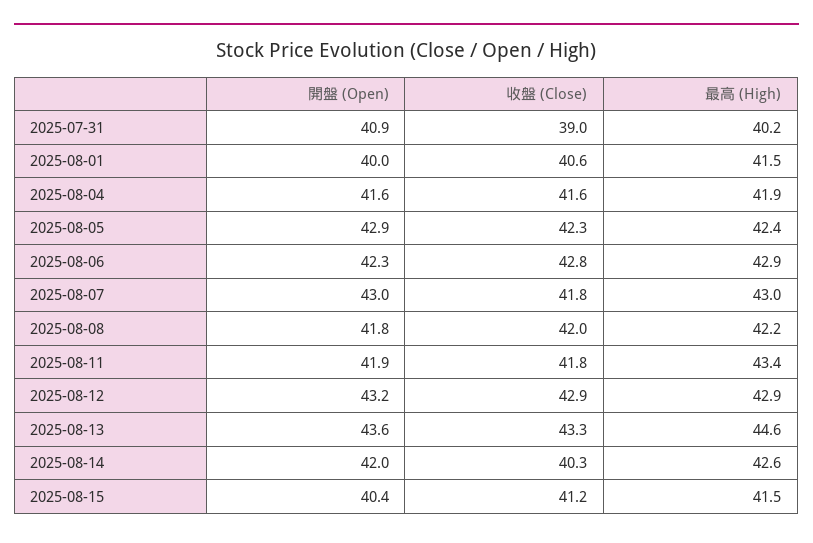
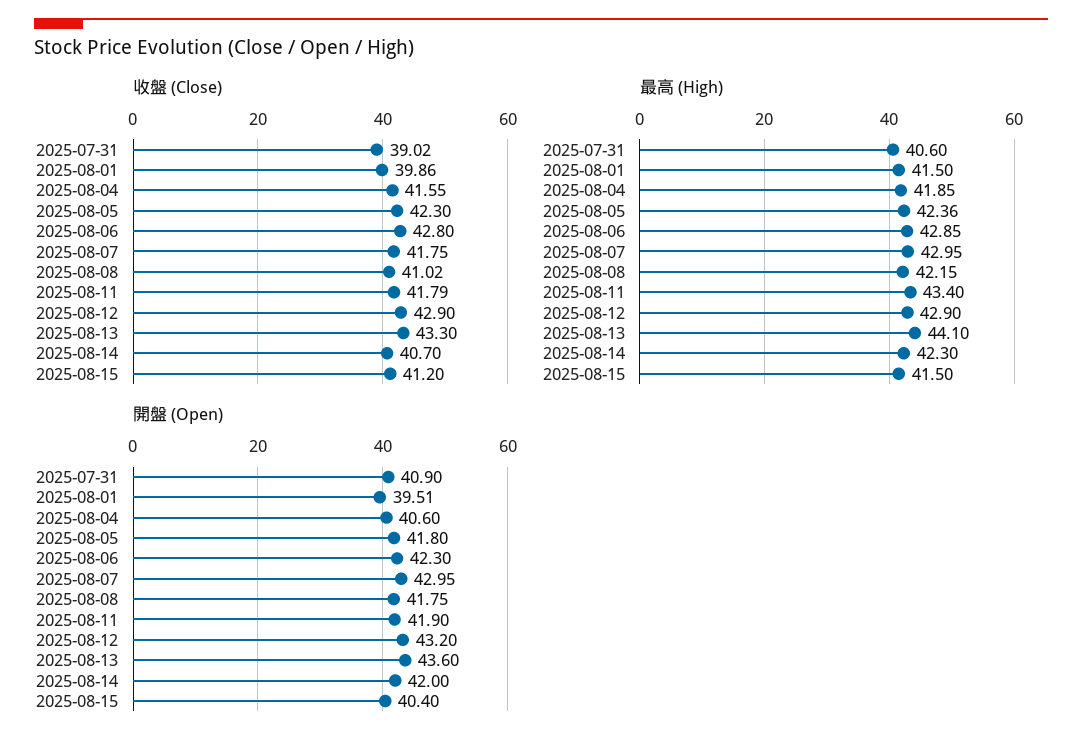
  {
    "開盤 (Open)": {
      "2025-07-31": 40.9,
-     "2025-08-01": 40,
+     "2025-08-01": 39.51,
-     "2025-08-04": 41.6,
+     "2025-08-04": 40.6,
-     "2025-08-05": 42.9,
+     "2025-08-05": 41.8,
      "2025-08-06": 42.3,
      "2025-08-07": 42.95,
      "2025-08-08": 41.75,
      "2025-08-11": 41.9,
      "2025-08-12": 43.2,
      "2025-08-13": 43.6,
      "2025-08-14": 42,
      "2025-08-15": 40.4
    },
    "收盤 (Close)": {
      "2025-07-31": 39.02,
-     "2025-08-01": 40.6,
+     "2025-08-01": 39.86,
      "2025-08-04": 41.55,
      "2025-08-05": 42.3,
      "2025-08-06": 42.8,
      "2025-08-07": 41.75,
-     "2025-08-08": 42,
+     "2025-08-08": 41.02,
      "2025-08-11": 41.79,
      "2025-08-12": 42.9,
      "2025-08-13": 43.3,
-     "2025-08-14": 40.3,
+     "2025-08-14": 40.7,
      "2025-08-15": 41.2
    },
    "最高 (High)": {
-     "2025-07-31": 40.2,
+     "2025-07-31": 40.6,
      "2025-08-01": 41.5,
      "2025-08-04": 41.85,
      "2025-08-05": 42.36,
      "2025-08-06": 42.85,
      "2025-08-07": 42.95,
      "2025-08-08": 42.15,
      "2025-08-11": 43.4,
      "2025-08-12": 42.9,
-     "2025-08-13": 44.6,
+     "2025-08-13": 44.1,
-     "2025-08-14": 42.6,
+     "2025-08-14": 42.3,
      "2025-08-15": 41.5
    }
  }

